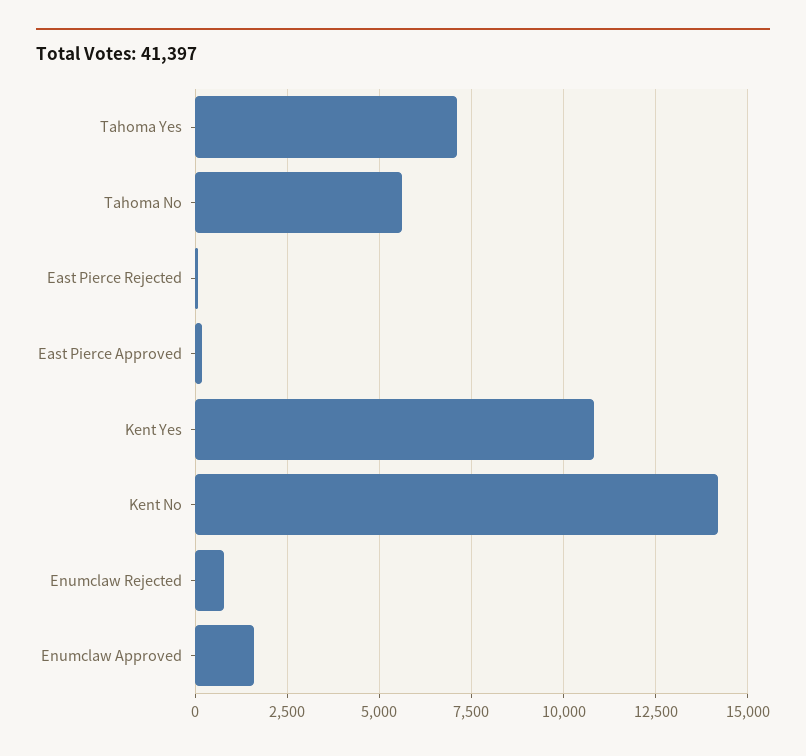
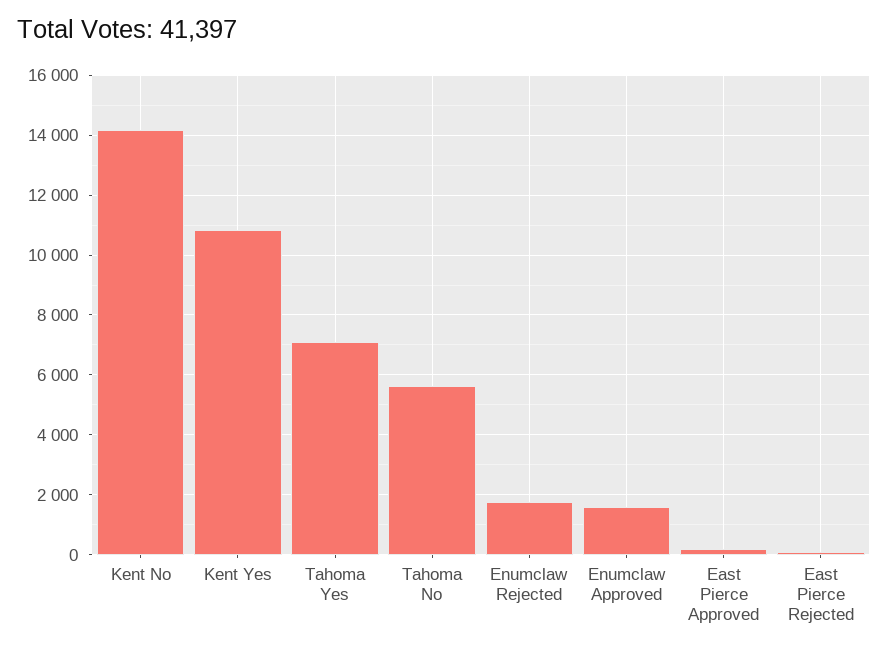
  {
    "Tahoma Yes": 7000,
    "Tahoma No": 5500,
    "East Pierce Rejected": 0,
    "East Pierce Approved": 250,
    "Kent Yes": 10750,
    "Kent No": 14250,
-   "Enumclaw Rejected": 750,
+   "Enumclaw Rejected": 1750,
    "Enumclaw Approved": 1500
  }

